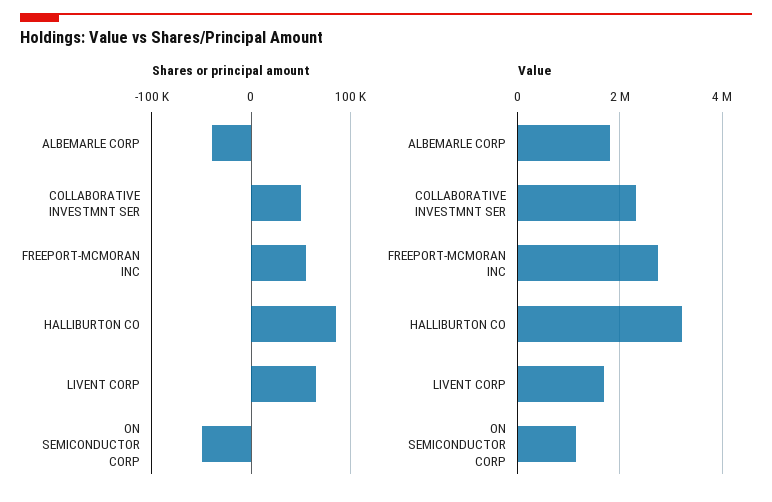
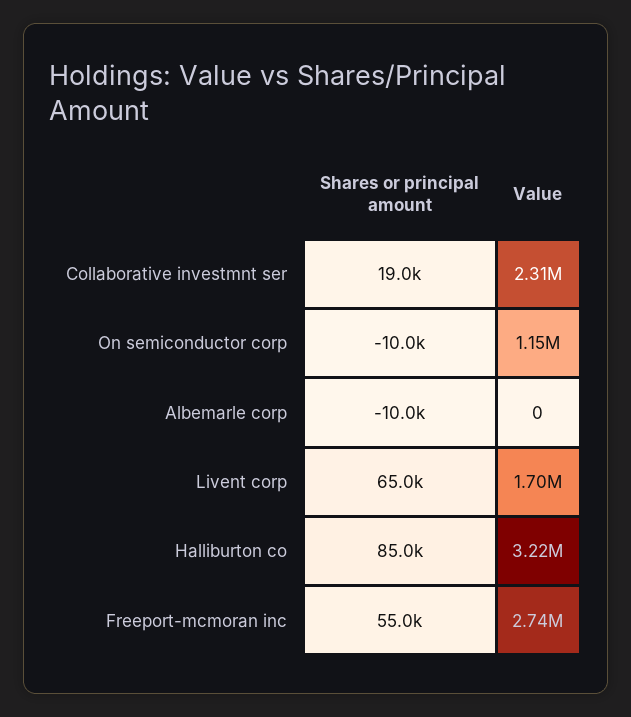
  {
    "Shares or principal amount": {
-     "ALBEMARLE CORP": -40000,
+     "ALBEMARLE CORP": -10000,
-     "COLLABORATIVE INVESTMNT SER": 50000,
+     "COLLABORATIVE INVESTMNT SER": 19000,
      "FREEPORT-MCMORAN INC": 55000,
      "HALLIBURTON CO": 85000,
      "LIVENT CORP": 65000,
-     "ON SEMICONDUCTOR CORP": -50000
+     "ON SEMICONDUCTOR CORP": -10000
    },
    "Value": {
-     "ALBEMARLE CORP": 1800000,
+     "ALBEMARLE CORP": 0,
      "COLLABORATIVE INVESTMNT SER": 2310000,
      "FREEPORT-MCMORAN INC": 2740000,
      "HALLIBURTON CO": 3220000,
      "LIVENT CORP": 1700000,
      "ON SEMICONDUCTOR CORP": 1150000
    }
  }

